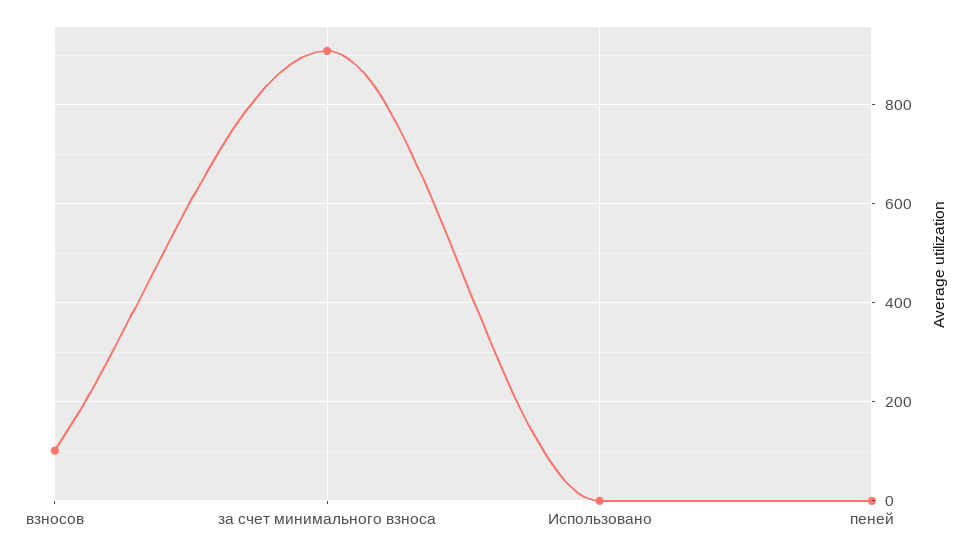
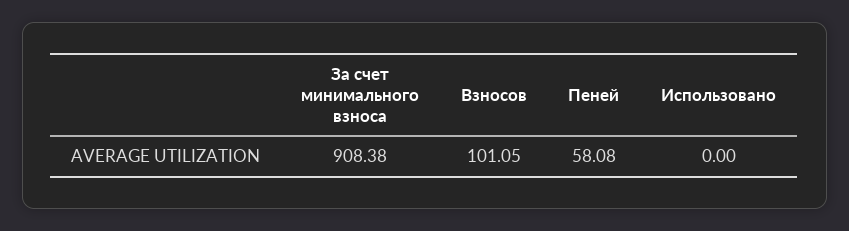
  {
    "взносов": 101.05,
    "за счет минимального взноса": 908.38,
    "Использовано": 0,
-   "пеней": 0
+   "пеней": 58.08
  }

